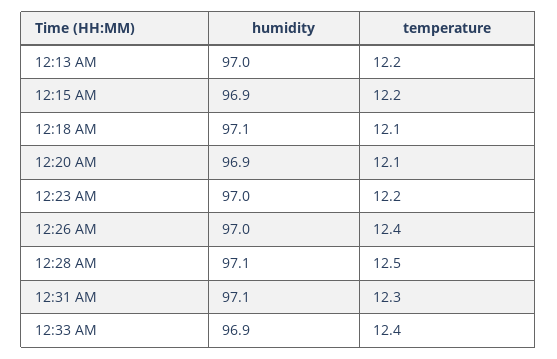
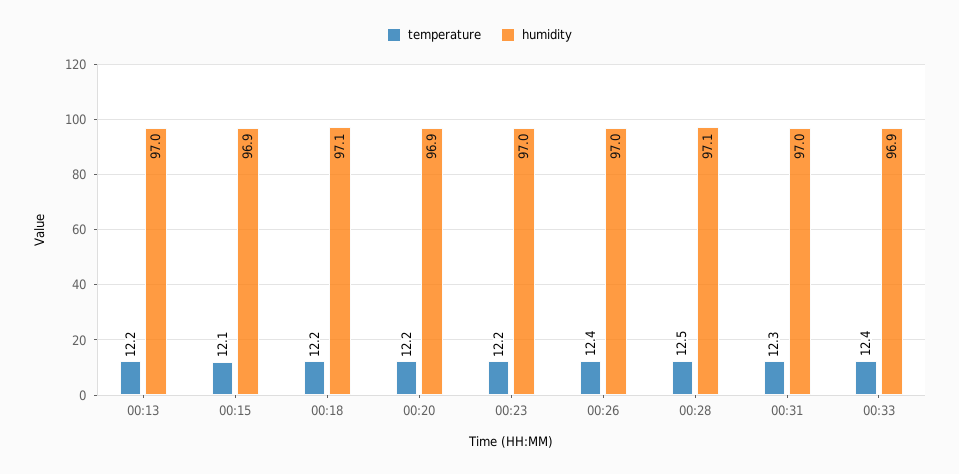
  {
    "humidity": {
      "12:13 AM": 97,
      "12:15 AM": 96.9,
      "12:18 AM": 97.1,
      "12:20 AM": 96.9,
      "12:23 AM": 97,
      "12:26 AM": 97,
      "12:28 AM": 97.1,
-     "12:31 AM": 97.1,
+     "12:31 AM": 97,
      "12:33 AM": 96.9
    },
    "temperature": {
      "12:13 AM": 12.2,
-     "12:15 AM": 12.2,
+     "12:15 AM": 12.1,
-     "12:18 AM": 12.1,
+     "12:18 AM": 12.2,
-     "12:20 AM": 12.1,
+     "12:20 AM": 12.2,
      "12:23 AM": 12.2,
      "12:26 AM": 12.4,
      "12:28 AM": 12.5,
      "12:31 AM": 12.3,
      "12:33 AM": 12.4
    }
  }

